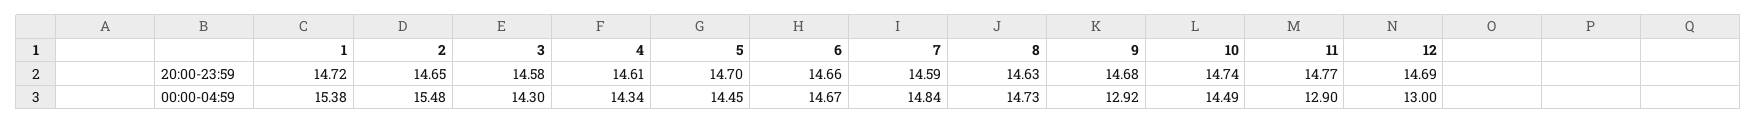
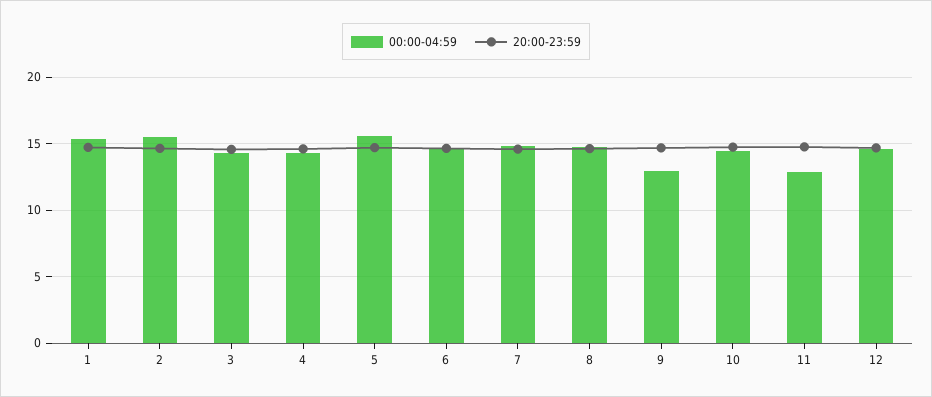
  {
    "20:00-23:59": {
      "1": 14.72,
      "2": 14.65,
      "3": 14.58,
      "4": 14.61,
      "5": 14.7,
      "6": 14.66,
      "7": 14.59,
      "8": 14.63,
      "9": 14.68,
      "10": 14.74,
      "11": 14.77,
      "12": 14.69
    },
    "00:00-04:59": {
      "1": 15.38,
      "2": 15.48,
      "3": 14.3,
      "4": 14.34,
-     "5": 14.45,
+     "5": 15.5,
      "6": 14.67,
      "7": 14.84,
      "8": 14.73,
      "9": 12.92,
      "10": 14.49,
      "11": 12.9,
-     "12": 13
+     "12": 14.5
    }
  }

